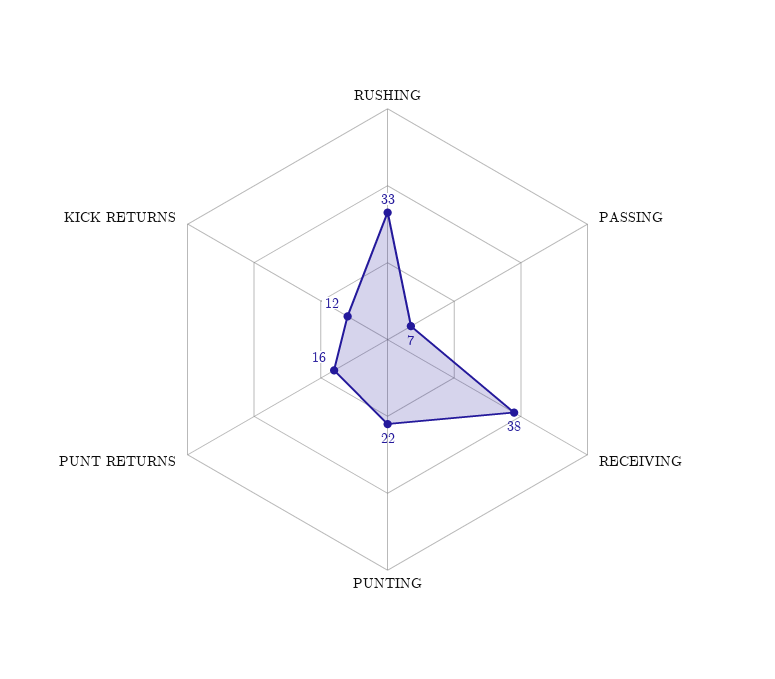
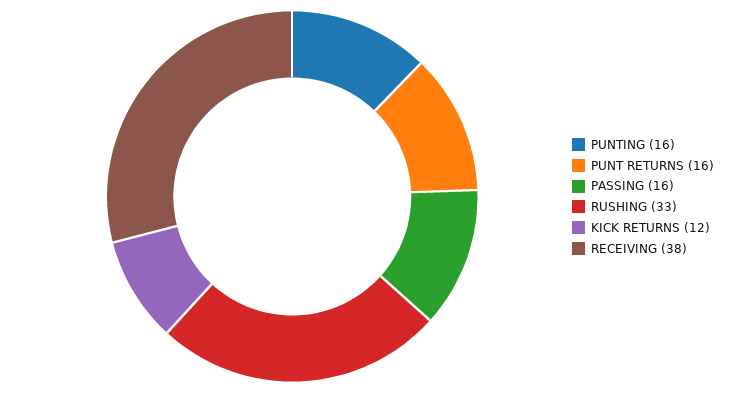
  {
    "RUSHING": 33,
-   "PASSING": 7,
+   "PASSING": 16,
    "RECEIVING": 38,
-   "PUNTING": 22,
+   "PUNTING": 16,
    "PUNT RETURNS": 16,
    "KICK RETURNS": 12
  }

